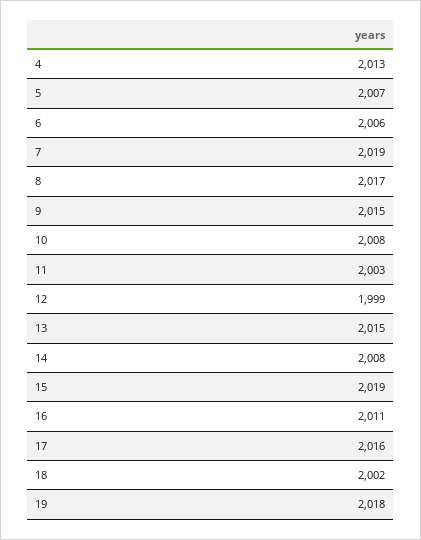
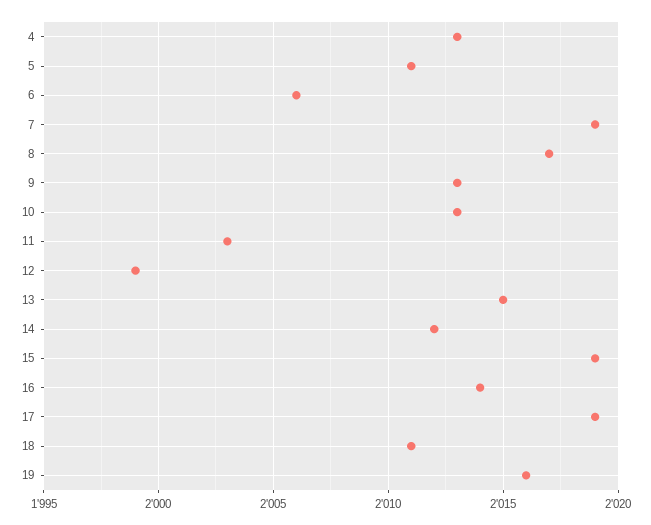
  {
    "4": 2013,
-   "5": 2007,
+   "5": 2011,
    "6": 2006,
    "7": 2019,
    "8": 2017,
-   "9": 2015,
+   "9": 2013,
-   "10": 2008,
+   "10": 2013,
    "11": 2003,
    "12": 1999,
    "13": 2015,
-   "14": 2008,
+   "14": 2012,
    "15": 2019,
-   "16": 2011,
+   "16": 2014,
-   "17": 2016,
+   "17": 2019,
-   "18": 2002,
+   "18": 2011,
-   "19": 2018
+   "19": 2016
  }

